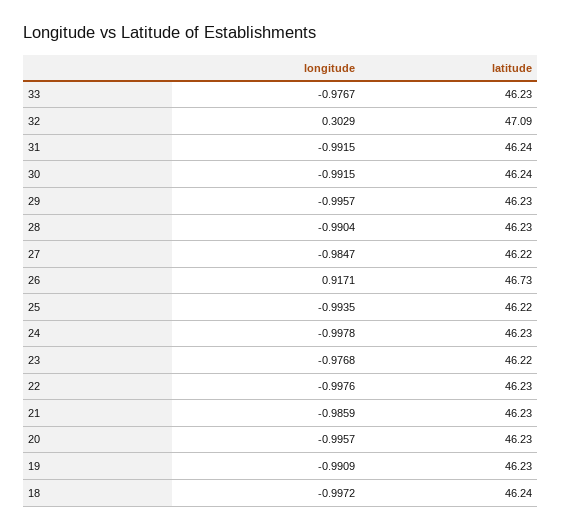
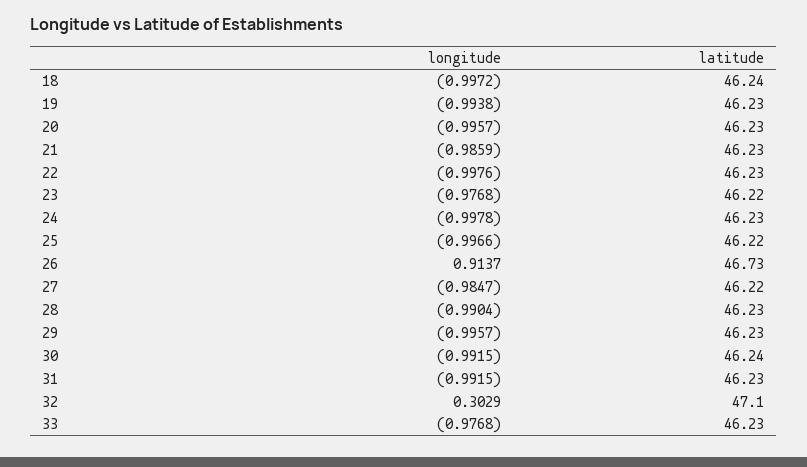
  {
    "longitude": {
-     "33": -0.9767,
+     "33": -0.9768,
      "32": 0.3029,
      "31": -0.9915,
      "30": -0.9915,
      "29": -0.9957,
      "28": -0.9904,
      "27": -0.9847,
-     "26": 0.9171,
+     "26": 0.9137,
-     "25": -0.9935,
+     "25": -0.9966,
      "24": -0.9978,
      "23": -0.9768,
      "22": -0.9976,
      "21": -0.9859,
      "20": -0.9957,
-     "19": -0.9909,
+     "19": -0.9938,
      "18": -0.9972
    },
    "latitude": {
      "33": 46.23,
-     "32": 47.09,
+     "32": 47.1,
-     "31": 46.24,
+     "31": 46.23,
      "30": 46.24,
      "29": 46.23,
      "28": 46.23,
      "27": 46.22,
      "26": 46.73,
      "25": 46.22,
      "24": 46.23,
      "23": 46.22,
      "22": 46.23,
      "21": 46.23,
      "20": 46.23,
      "19": 46.23,
      "18": 46.24
    }
  }

